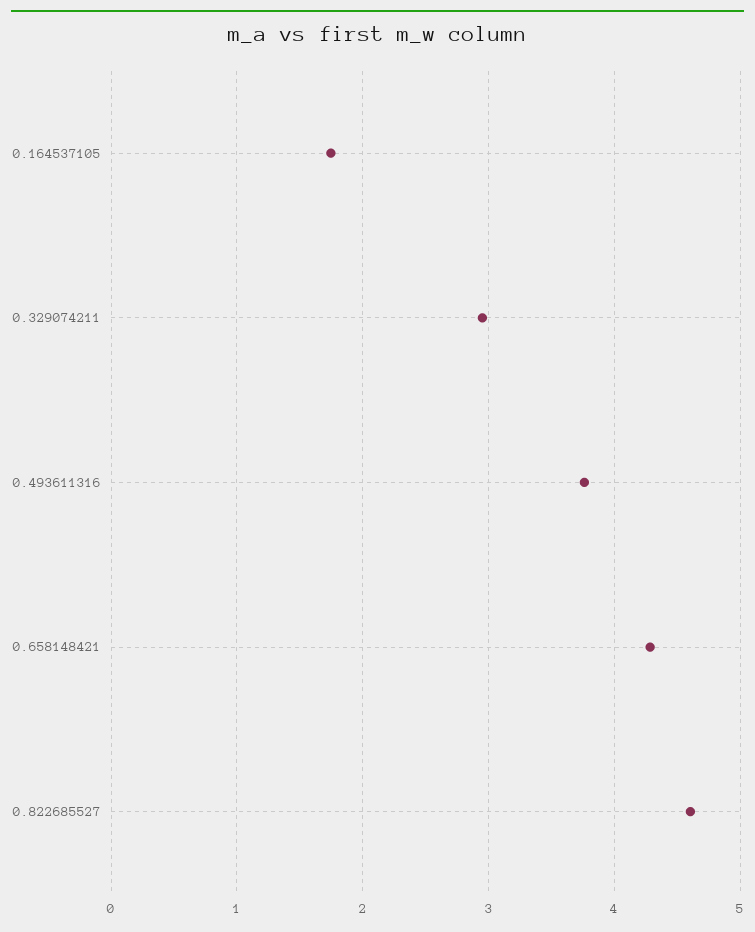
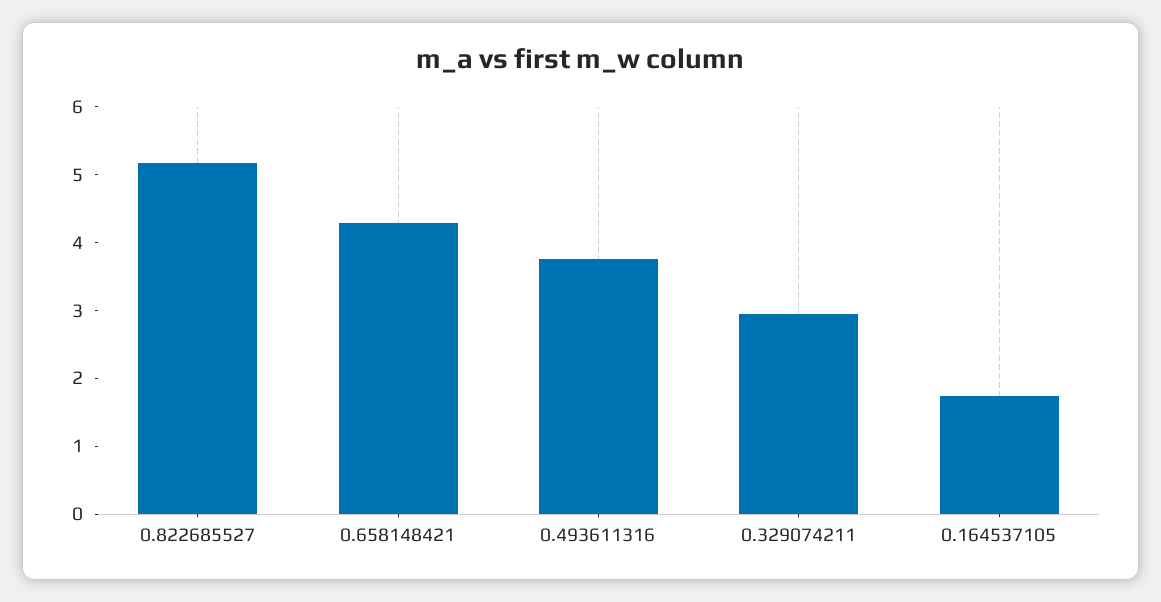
  {
    "0.164537105": 1.7,
    "0.329074211": 3,
    "0.493611316": 3.8,
    "0.658148421": 4.3,
-   "0.822685527": 4.6
+   "0.822685527": 5.2
  }

